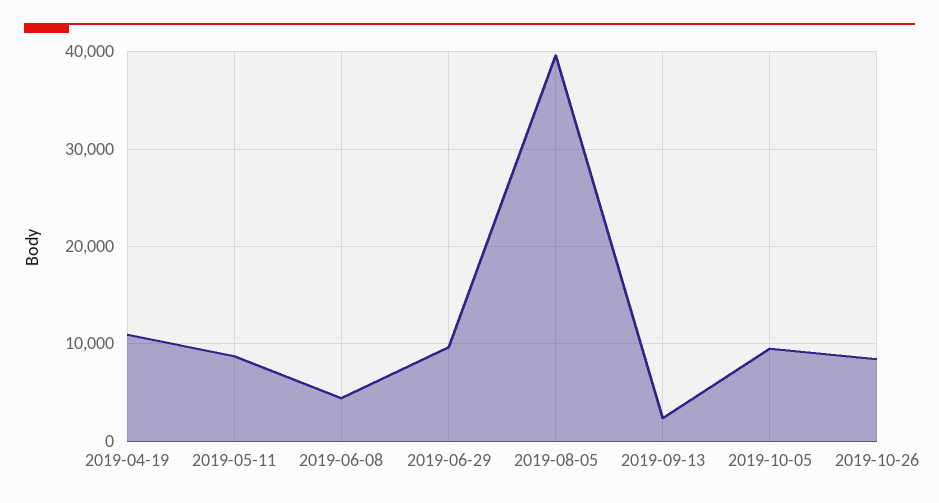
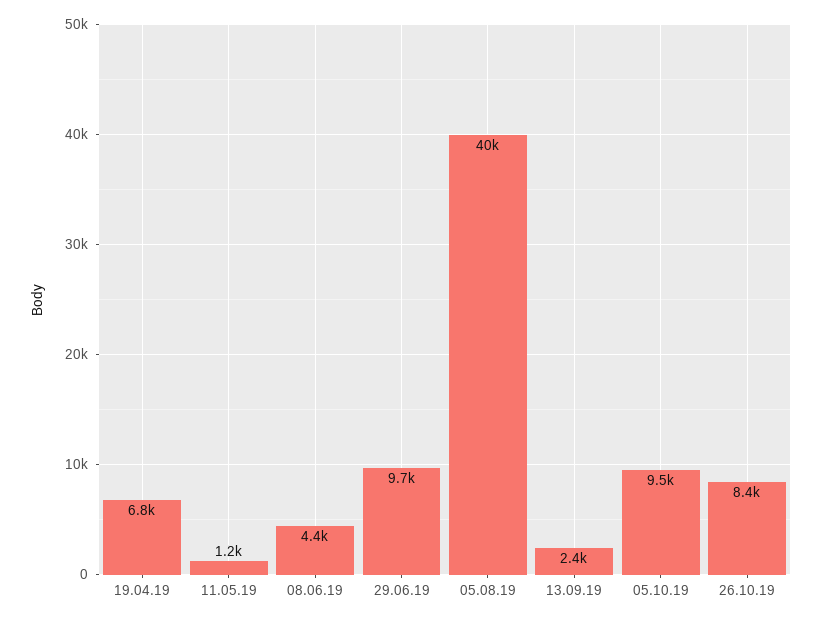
  {
-   "2019-04-19": 11000,
+   "2019-04-19": 6800,
-   "2019-05-11": 9000,
+   "2019-05-11": 1200,
    "2019-06-08": 4400,
    "2019-06-29": 9700,
    "2019-08-05": 40000,
    "2019-09-13": 2400,
    "2019-10-05": 9500,
    "2019-10-26": 8400
  }

